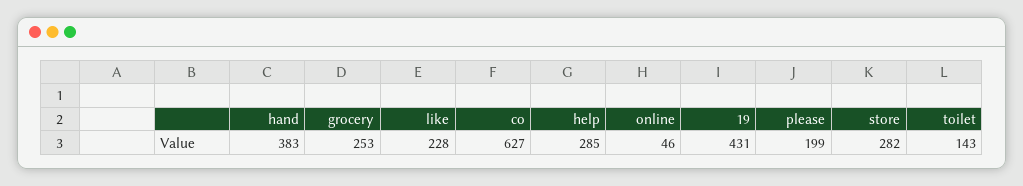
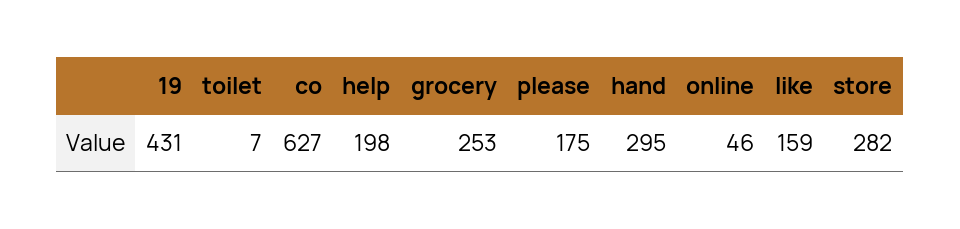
  {
-   "hand": 383,
+   "hand": 295,
    "grocery": 253,
-   "like": 228,
+   "like": 159,
    "co": 627,
-   "help": 285,
+   "help": 198,
    "online": 46,
    "19": 431,
-   "please": 199,
+   "please": 175,
    "store": 282,
-   "toilet": 143
+   "toilet": 7
  }

